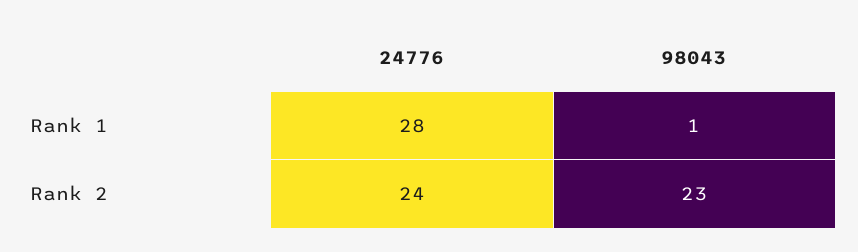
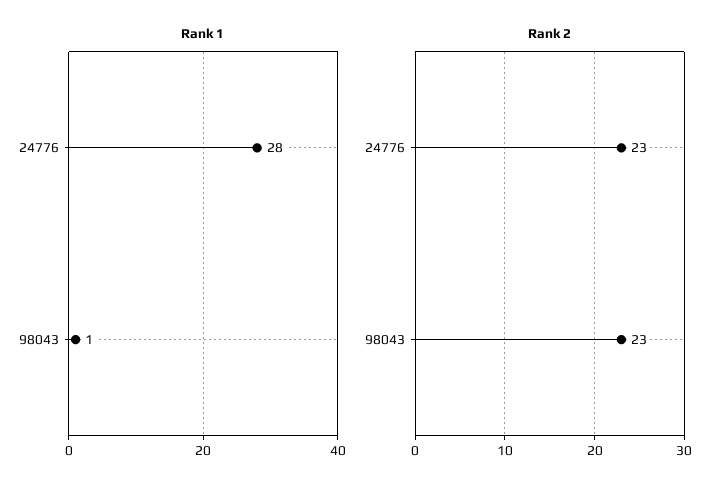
  {
    "Rank 1": {
      "24776": 28,
      "98043": 1
    },
    "Rank 2": {
-     "24776": 24,
+     "24776": 23,
      "98043": 23
    }
  }

